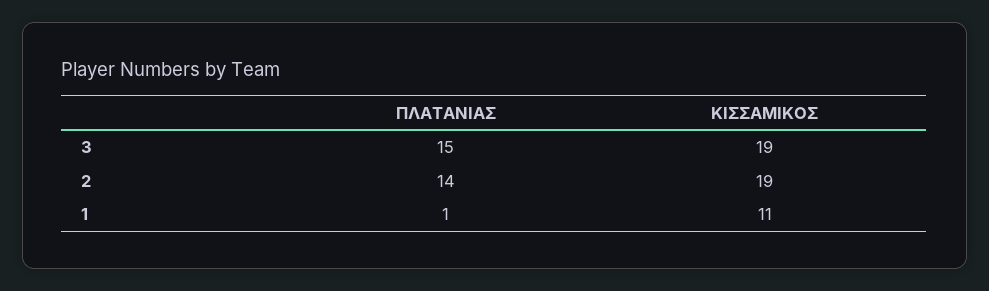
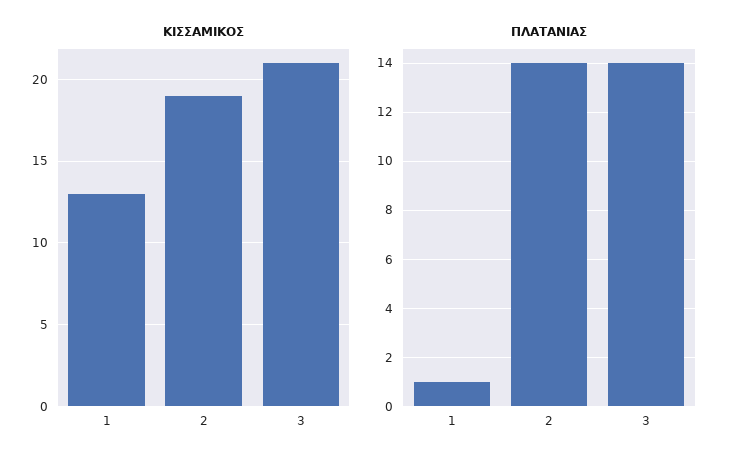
  {
    "ΠΛΑΤΑΝΙΑΣ": {
-     "3": 15,
+     "3": 14,
      "2": 14,
      "1": 1
    },
    "ΚΙΣΣΑΜΙΚΟΣ": {
-     "3": 19,
+     "3": 21,
      "2": 19,
-     "1": 11
+     "1": 13
    }
  }

